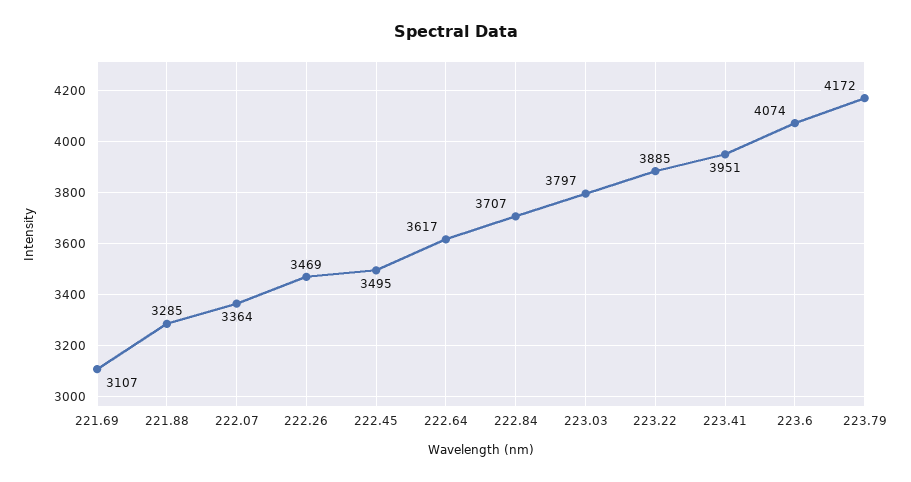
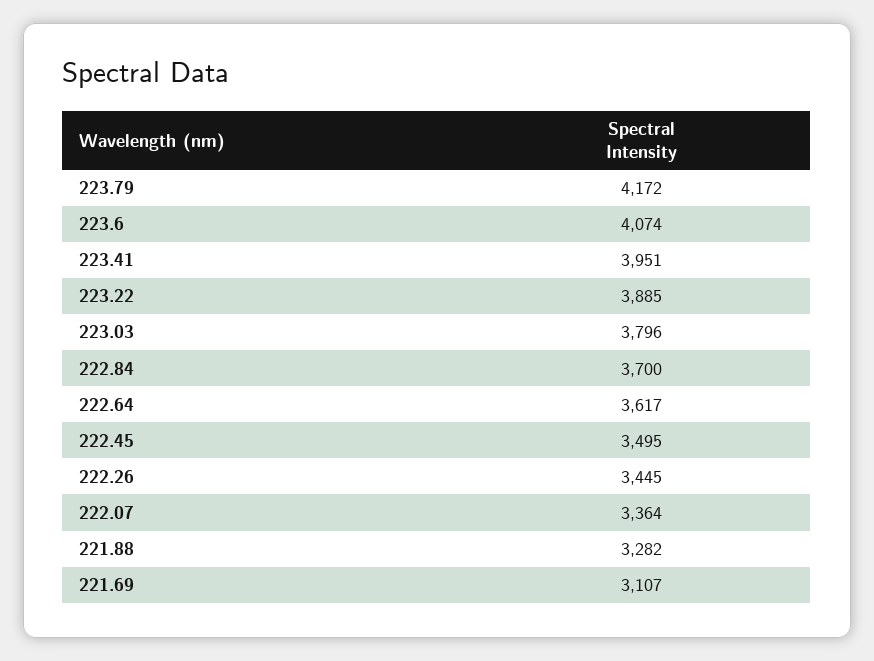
  {
    "221.69": 3107,
-   "221.88": 3285,
+   "221.88": 3282,
    "222.07": 3364,
-   "222.26": 3469,
+   "222.26": 3445,
    "222.45": 3495,
    "222.64": 3617,
-   "222.84": 3707,
+   "222.84": 3700,
-   "223.03": 3797,
+   "223.03": 3796,
    "223.22": 3885,
    "223.41": 3951,
    "223.6": 4074,
    "223.79": 4172
  }

